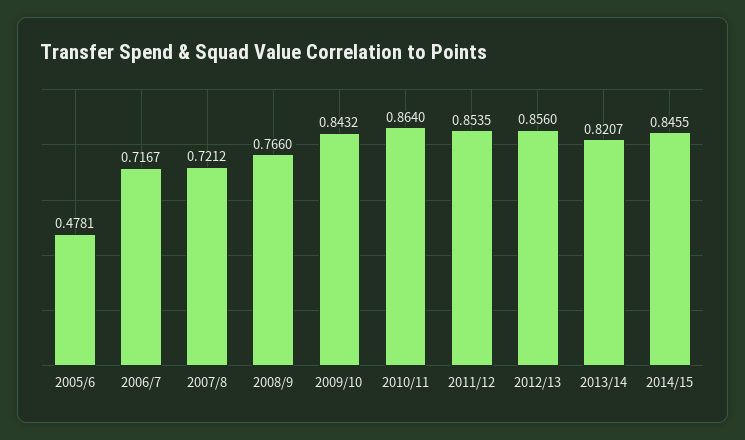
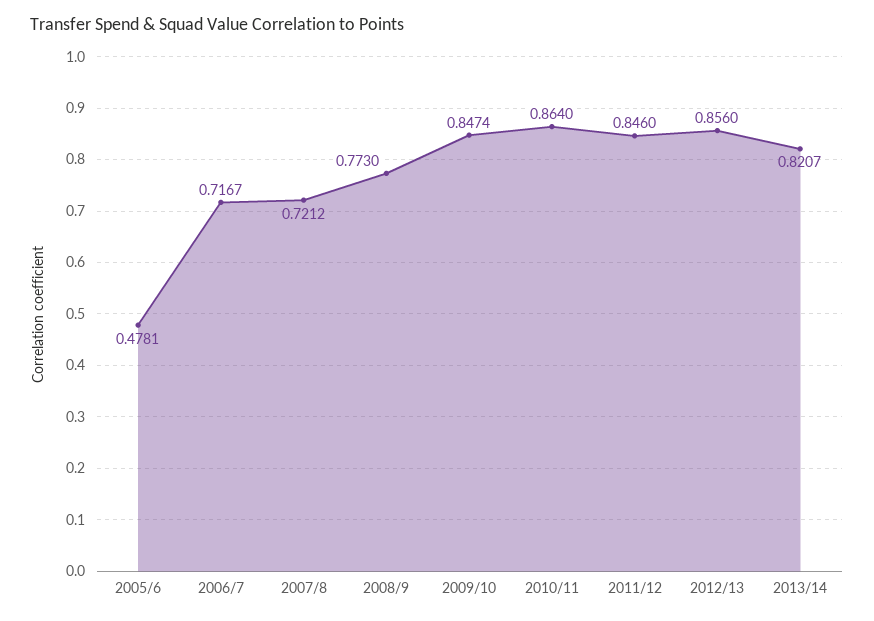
  {
    "2005/6": 0.4781,
    "2006/7": 0.7167,
    "2007/8": 0.7212,
-   "2008/9": 0.766,
+   "2008/9": 0.773,
-   "2009/10": 0.8432,
+   "2009/10": 0.8474,
    "2010/11": 0.864,
-   "2011/12": 0.8535,
+   "2011/12": 0.846,
    "2012/13": 0.856,
-   "2013/14": 0.8207,
+   "2013/14": 0.8207
-   "2014/15": 0.8455
  }

